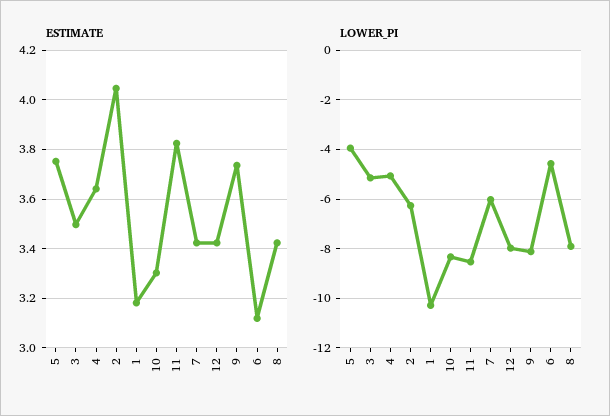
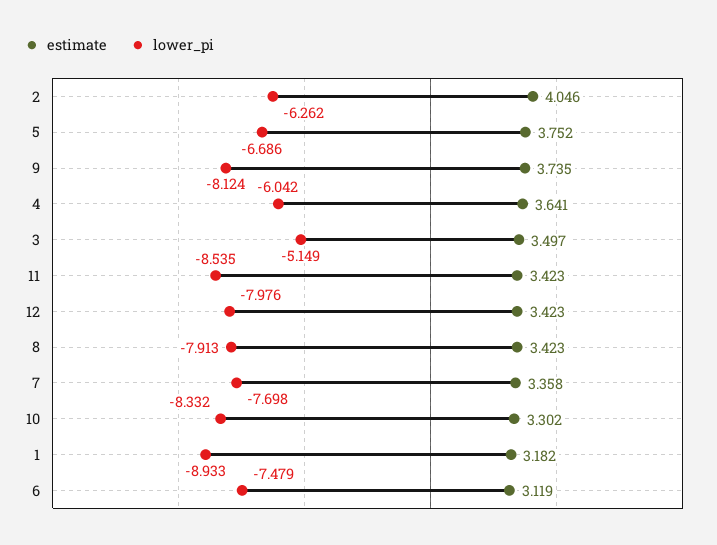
  {
    "ESTIMATE": {
      "5": 3.752,
      "3": 3.497,
      "4": 3.641,
      "2": 4.046,
      "1": 3.182,
      "10": 3.302,
-     "11": 3.825,
+     "11": 3.423,
-     "7": 3.425,
+     "7": 3.358,
      "12": 3.423,
      "9": 3.735,
      "6": 3.119,
      "8": 3.423
    },
    "LOWER_PI": {
-     "5": -4,
+     "5": -6.686,
      "3": -5.149,
-     "4": -5,
+     "4": -6.042,
      "2": -6.262,
-     "1": -10.25,
+     "1": -8.933,
      "10": -8.332,
      "11": -8.535,
-     "7": -6,
+     "7": -7.698,
      "12": -7.976,
      "9": -8.124,
-     "6": -4.5,
+     "6": -7.479,
      "8": -7.913
    }
  }

